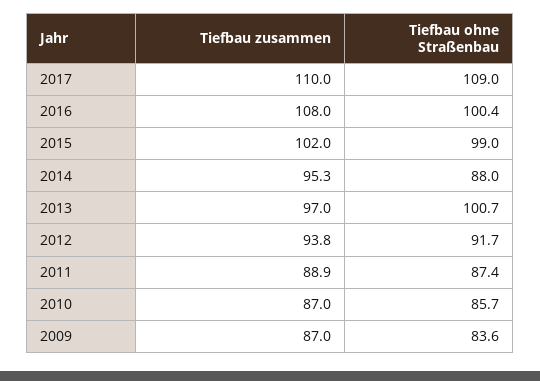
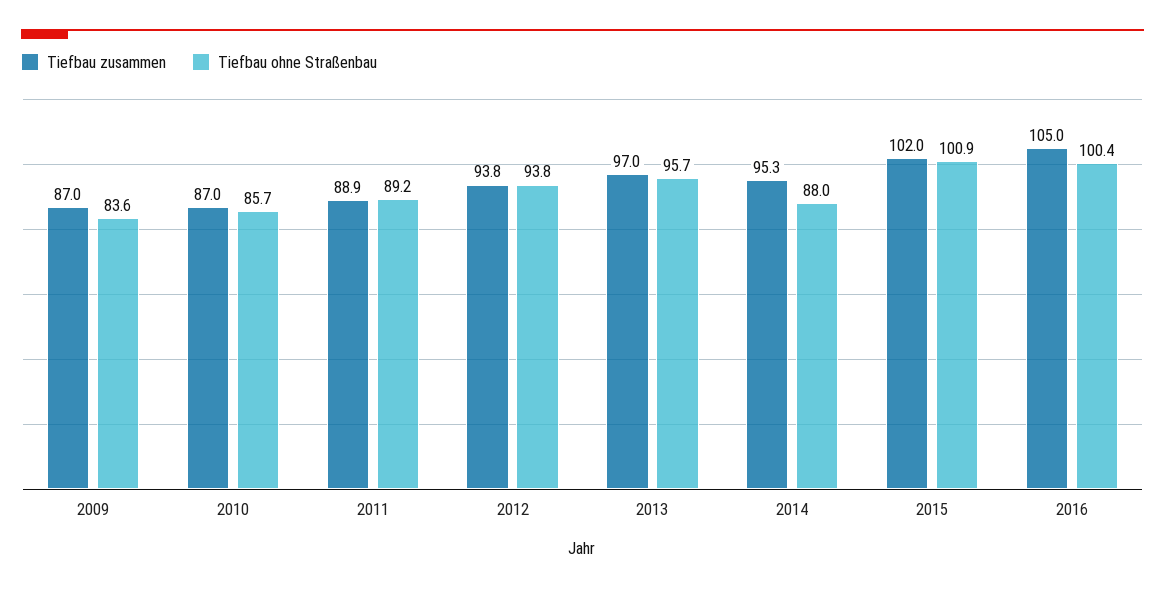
  {
    "Tiefbau zusammen": {
-     "2017": 110,
-     "2016": 108,
+     "2016": 105,
      "2015": 102,
      "2014": 95.3,
      "2013": 97,
      "2012": 93.8,
      "2011": 88.9,
      "2010": 87,
      "2009": 87
    },
    "Tiefbau ohne Straßenbau": {
-     "2017": 109,
      "2016": 100.4,
-     "2015": 99,
+     "2015": 100.9,
      "2014": 88,
-     "2013": 100.7,
+     "2013": 95.7,
-     "2012": 91.7,
+     "2012": 93.8,
-     "2011": 87.4,
+     "2011": 89.2,
      "2010": 85.7,
      "2009": 83.6
    }
  }

